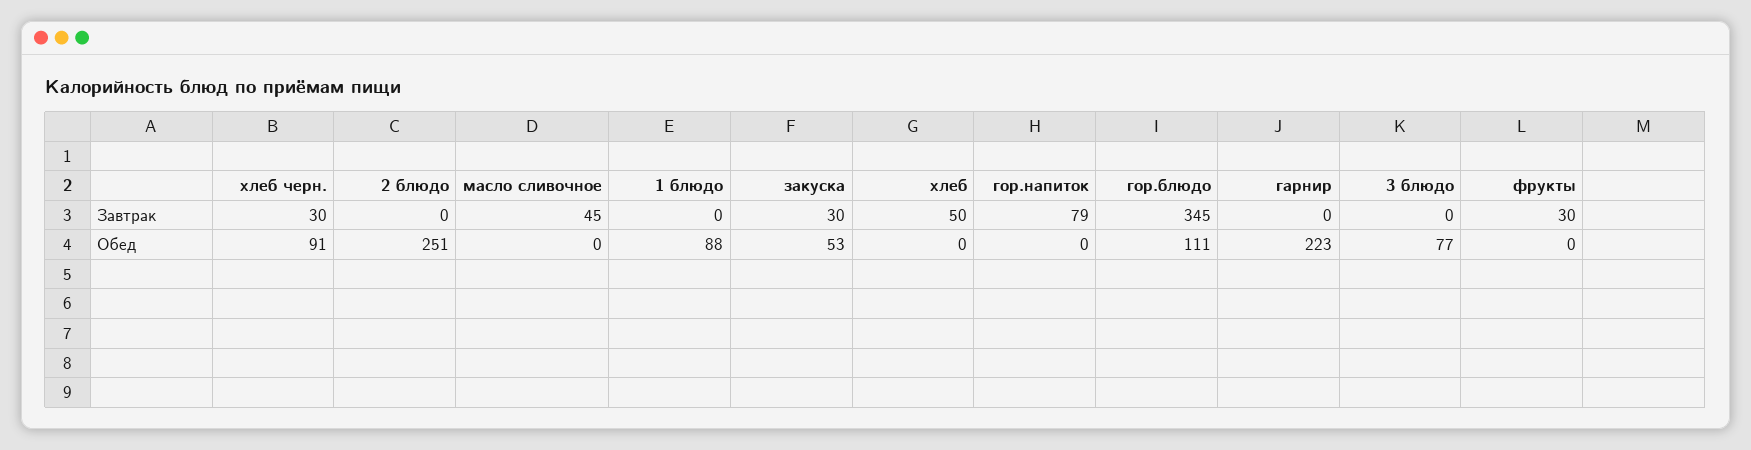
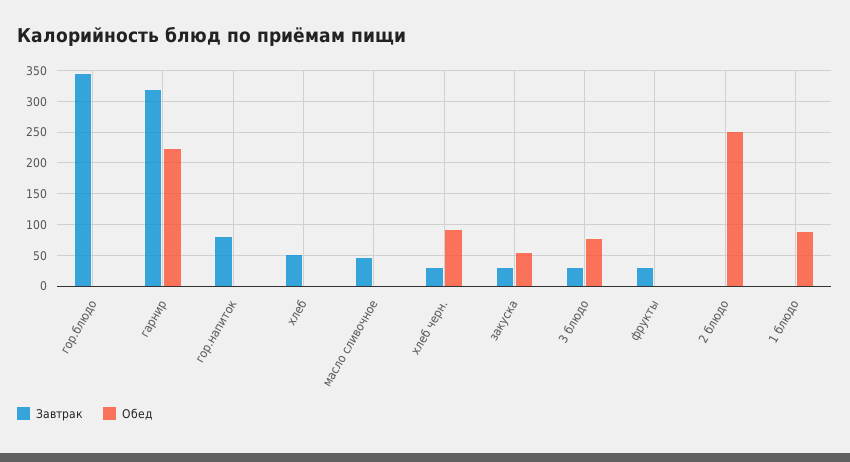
  {
    "Завтрак": {
      "хлеб черн.": 30,
      "2 блюдо": 0,
      "масло сливочное": 45,
      "1 блюдо": 0,
      "закуска": 30,
      "хлеб": 50,
      "гор.напиток": 79,
      "гор.блюдо": 345,
-     "гарнир": 0,
+     "гарнир": 320,
-     "3 блюдо": 0,
+     "3 блюдо": 30,
      "фрукты": 30
    },
    "Обед": {
      "хлеб черн.": 91,
      "2 блюдо": 251,
      "масло сливочное": 0,
      "1 блюдо": 88,
      "закуска": 53,
      "хлеб": 0,
      "гор.напиток": 0,
-     "гор.блюдо": 111,
+     "гор.блюдо": 0,
      "гарнир": 223,
      "3 блюдо": 77,
      "фрукты": 0
    }
  }

